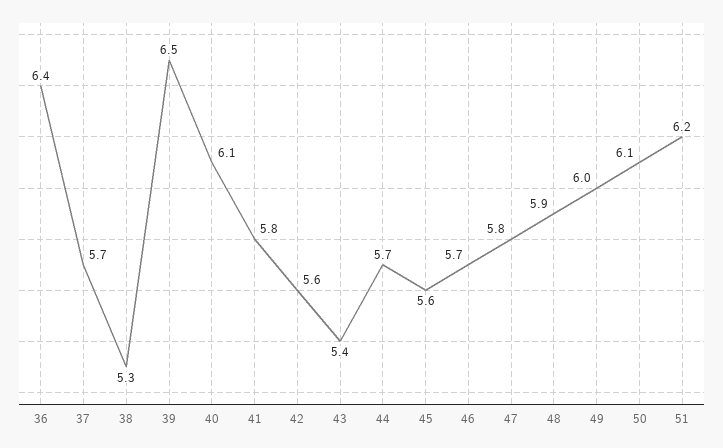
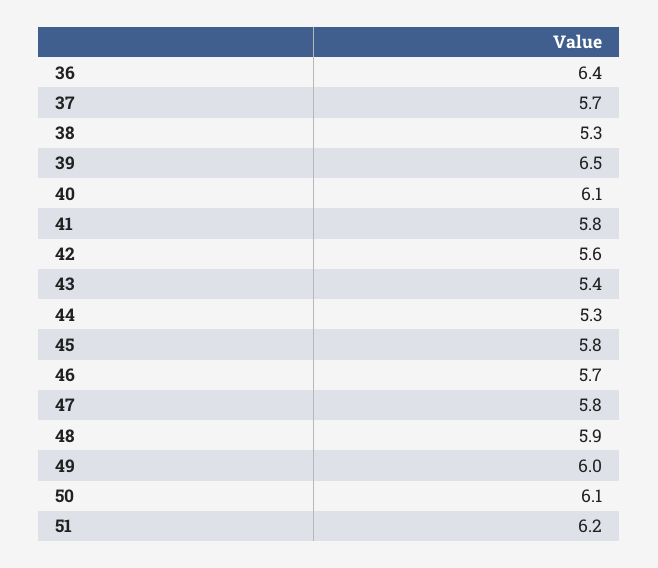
  {
    "36": 6.4,
    "37": 5.7,
    "38": 5.3,
    "39": 6.5,
    "40": 6.1,
    "41": 5.8,
    "42": 5.6,
    "43": 5.4,
-   "44": 5.7,
+   "44": 5.3,
-   "45": 5.6,
+   "45": 5.8,
    "46": 5.7,
    "47": 5.8,
    "48": 5.9,
    "49": 6,
    "50": 6.1,
    "51": 6.2
  }

